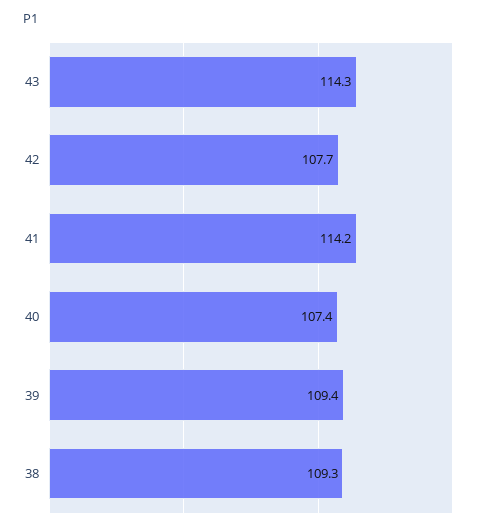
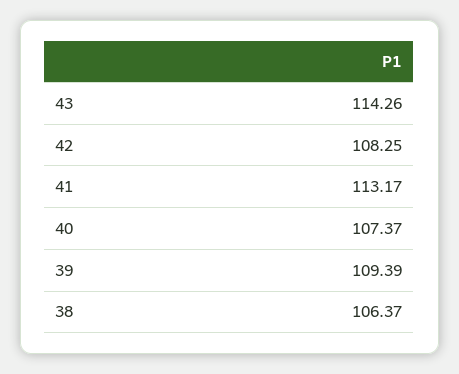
  {
    "43": 114.26,
-   "42": 107.7,
+   "42": 108.25,
-   "41": 114.2,
+   "41": 113.17,
    "40": 107.37,
    "39": 109.39,
-   "38": 109.3
+   "38": 106.37
  }

